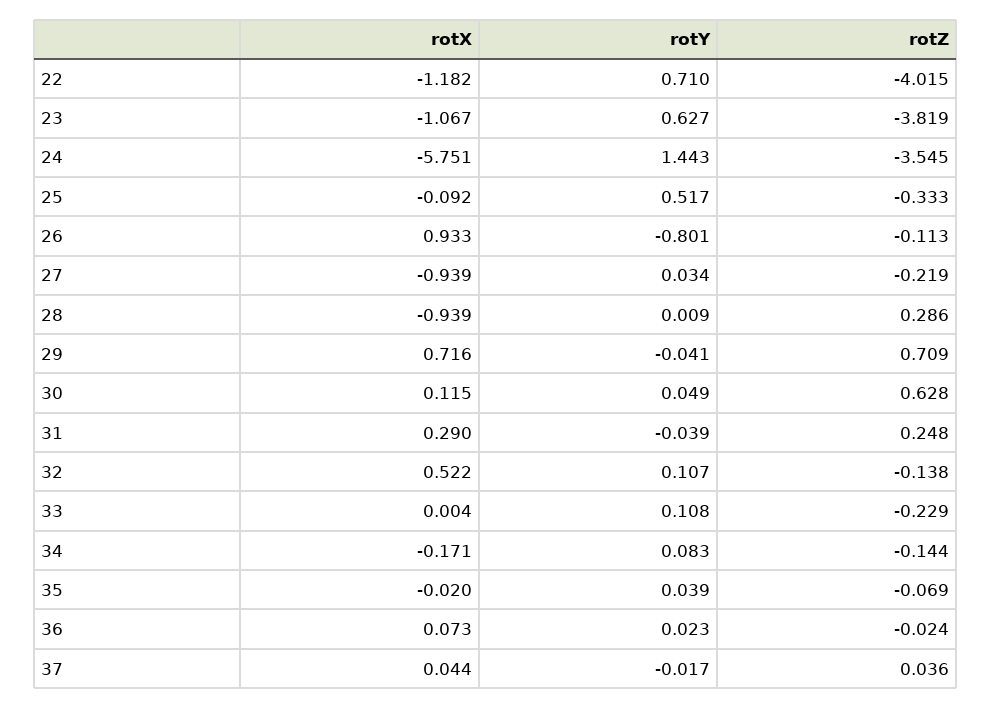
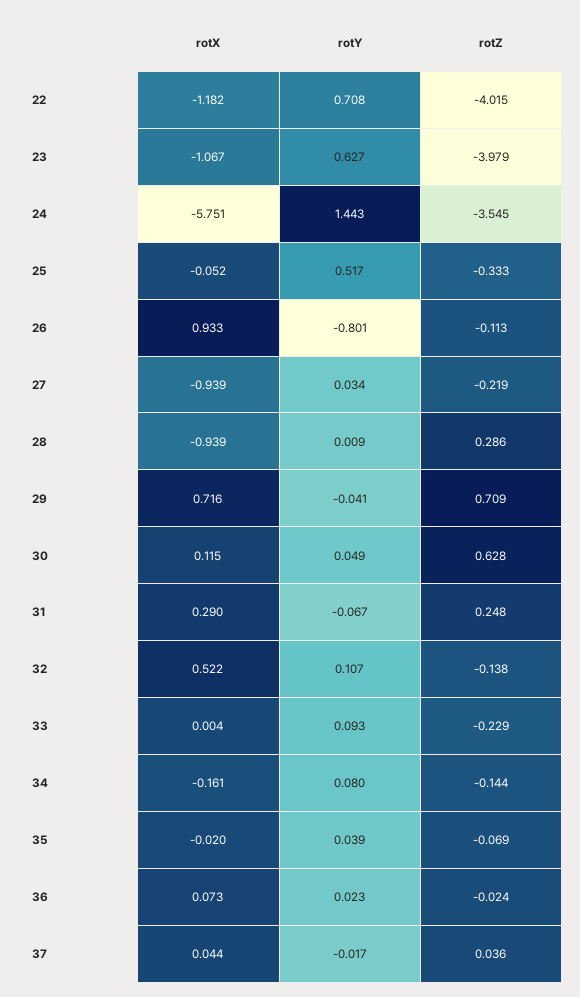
  {
    "rotX": {
      "22": -1.182,
      "23": -1.067,
      "24": -5.751,
-     "25": -0.092,
+     "25": -0.052,
      "26": 0.933,
      "27": -0.939,
      "28": -0.939,
      "29": 0.716,
      "30": 0.115,
      "31": 0.29,
      "32": 0.522,
      "33": 0.004,
-     "34": -0.171,
+     "34": -0.161,
      "35": -0.02,
      "36": 0.073,
      "37": 0.044
    },
    "rotY": {
-     "22": 0.71,
+     "22": 0.708,
      "23": 0.627,
      "24": 1.443,
      "25": 0.517,
      "26": -0.801,
      "27": 0.034,
      "28": 0.009,
      "29": -0.041,
      "30": 0.049,
-     "31": -0.039,
+     "31": -0.067,
      "32": 0.107,
-     "33": 0.108,
+     "33": 0.093,
-     "34": 0.083,
+     "34": 0.08,
      "35": 0.039,
      "36": 0.023,
      "37": -0.017
    },
    "rotZ": {
      "22": -4.015,
-     "23": -3.819,
+     "23": -3.979,
      "24": -3.545,
      "25": -0.333,
      "26": -0.113,
      "27": -0.219,
      "28": 0.286,
      "29": 0.709,
      "30": 0.628,
      "31": 0.248,
      "32": -0.138,
      "33": -0.229,
      "34": -0.144,
      "35": -0.069,
      "36": -0.024,
      "37": 0.036
    }
  }

